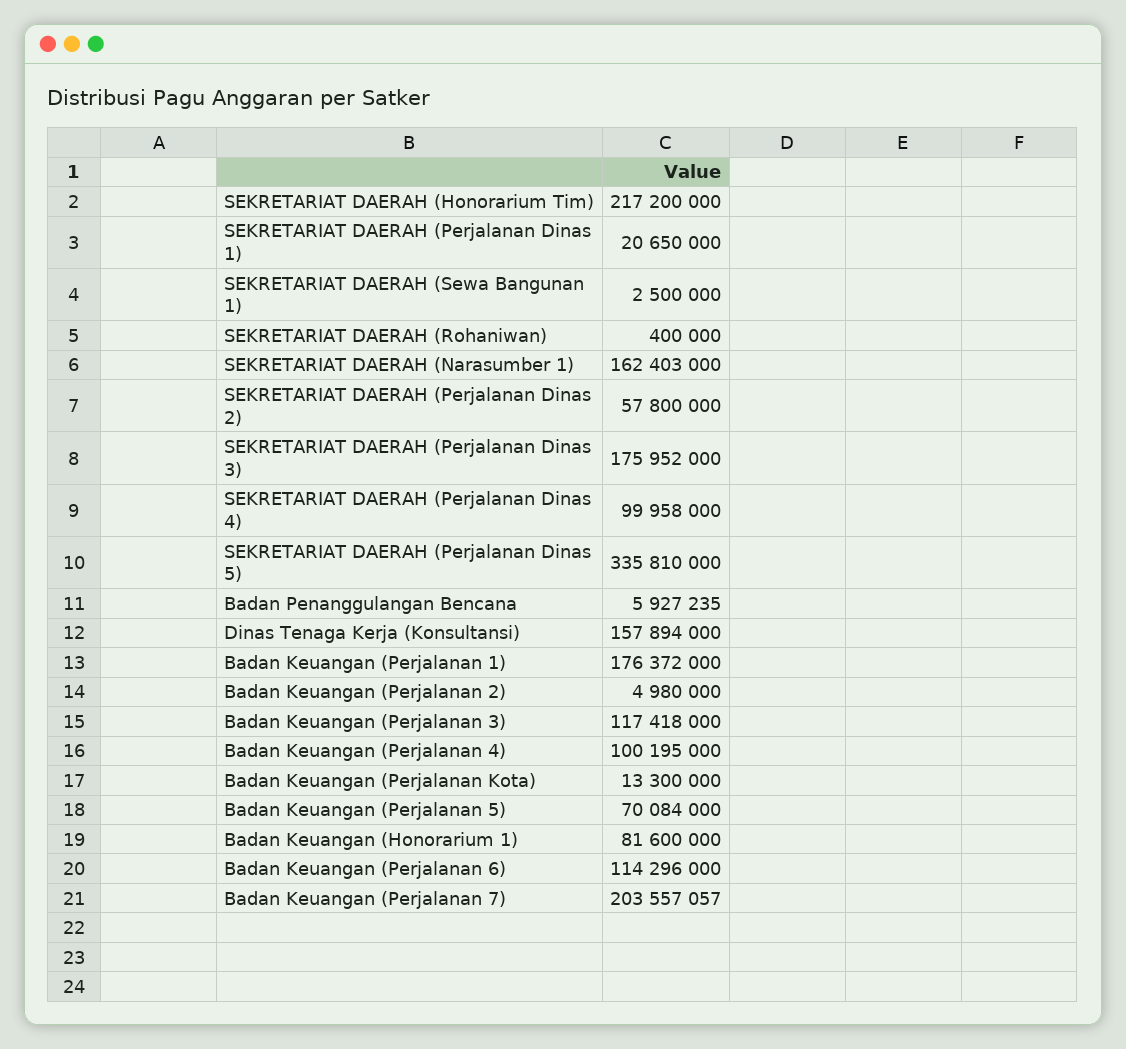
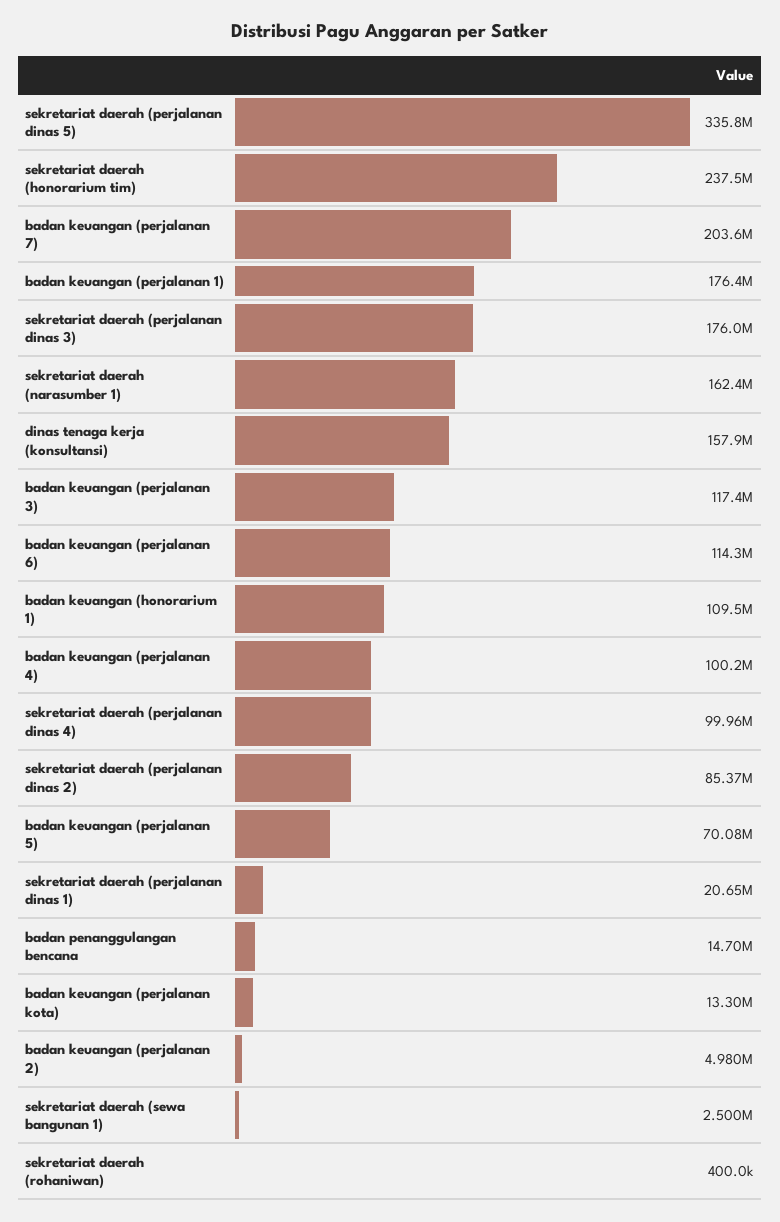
  {
-   "SEKRETARIAT DAERAH (Honorarium Tim)": 217200000,
+   "SEKRETARIAT DAERAH (Honorarium Tim)": 237500000,
    "SEKRETARIAT DAERAH (Perjalanan Dinas 1)": 20650000,
    "SEKRETARIAT DAERAH (Sewa Bangunan 1)": 2500000,
    "SEKRETARIAT DAERAH (Rohaniwan)": 400000,
    "SEKRETARIAT DAERAH (Narasumber 1)": 162403000,
-   "SEKRETARIAT DAERAH (Perjalanan Dinas 2)": 57800000,
+   "SEKRETARIAT DAERAH (Perjalanan Dinas 2)": 85370000,
    "SEKRETARIAT DAERAH (Perjalanan Dinas 3)": 175952000,
    "SEKRETARIAT DAERAH (Perjalanan Dinas 4)": 99958000,
    "SEKRETARIAT DAERAH (Perjalanan Dinas 5)": 335810000,
-   "Badan Penanggulangan Bencana": 5927235,
+   "Badan Penanggulangan Bencana": 14700000,
    "Dinas Tenaga Kerja (Konsultansi)": 157894000,
    "Badan Keuangan (Perjalanan 1)": 176372000,
    "Badan Keuangan (Perjalanan 2)": 4980000,
    "Badan Keuangan (Perjalanan 3)": 117418000,
    "Badan Keuangan (Perjalanan 4)": 100195000,
    "Badan Keuangan (Perjalanan Kota)": 13300000,
    "Badan Keuangan (Perjalanan 5)": 70084000,
-   "Badan Keuangan (Honorarium 1)": 81600000,
+   "Badan Keuangan (Honorarium 1)": 109500000,
    "Badan Keuangan (Perjalanan 6)": 114296000,
    "Badan Keuangan (Perjalanan 7)": 203557057
  }

